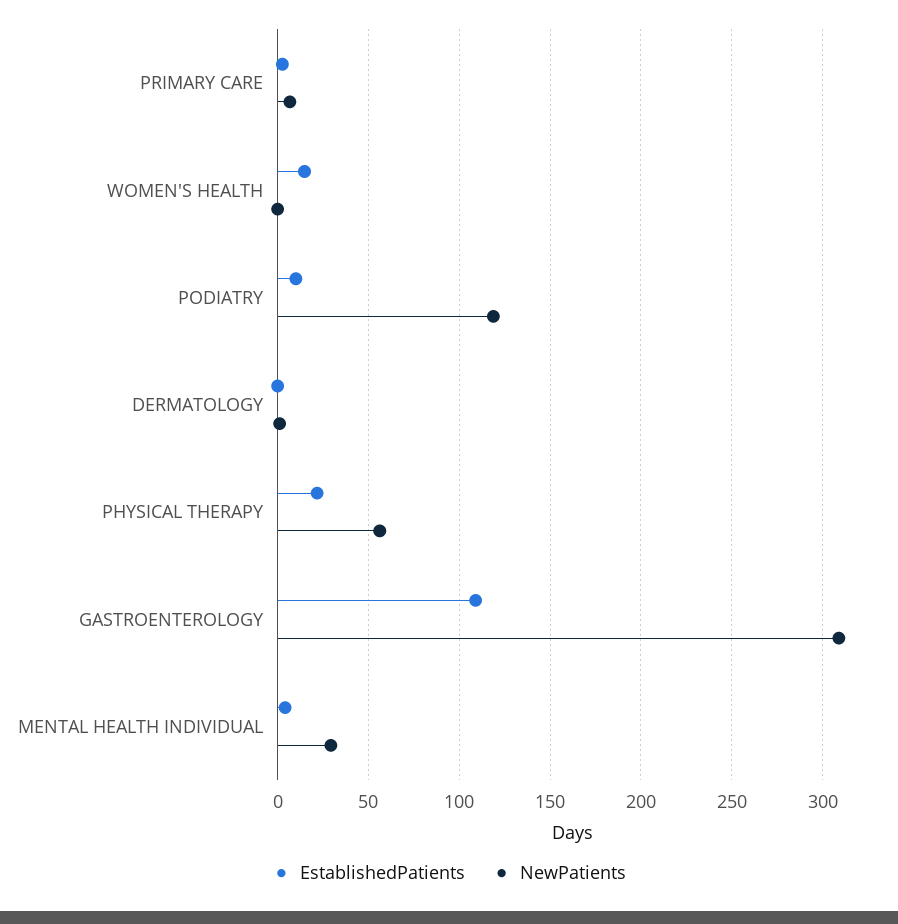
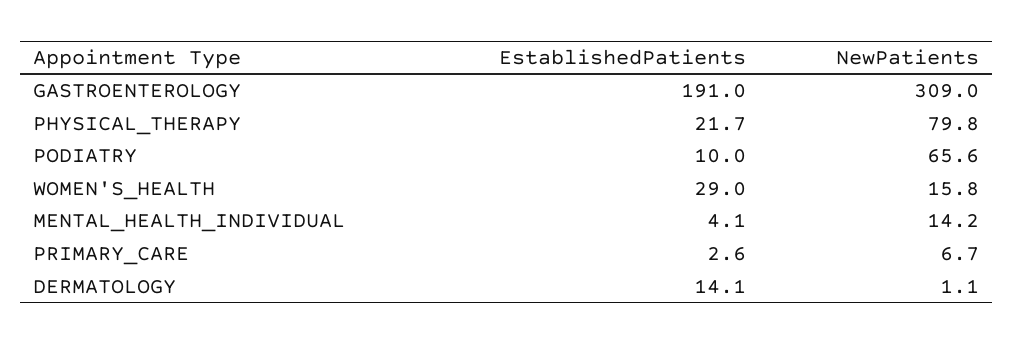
  {
    "EstablishedPatients": {
      "PRIMARY CARE": 2.6,
-     "WOMEN'S HEALTH": 15,
+     "WOMEN'S HEALTH": 29,
      "PODIATRY": 10,
-     "DERMATOLOGY": 0,
+     "DERMATOLOGY": 14.1,
      "PHYSICAL THERAPY": 21.7,
-     "GASTROENTEROLOGY": 110,
+     "GASTROENTEROLOGY": 191,
      "MENTAL HEALTH INDIVIDUAL": 4.1
    },
    "NewPatients": {
      "PRIMARY CARE": 6.7,
-     "WOMEN'S HEALTH": 0,
+     "WOMEN'S HEALTH": 15.8,
-     "PODIATRY": 120,
+     "PODIATRY": 65.6,
      "DERMATOLOGY": 1.1,
-     "PHYSICAL THERAPY": 55,
+     "PHYSICAL THERAPY": 79.8,
      "GASTROENTEROLOGY": 309,
-     "MENTAL HEALTH INDIVIDUAL": 30
+     "MENTAL HEALTH INDIVIDUAL": 14.2
    }
  }

